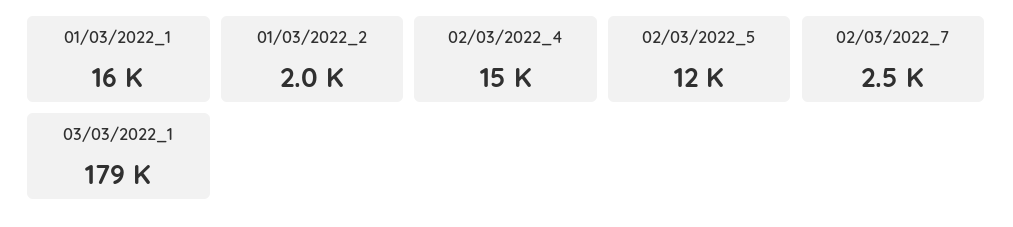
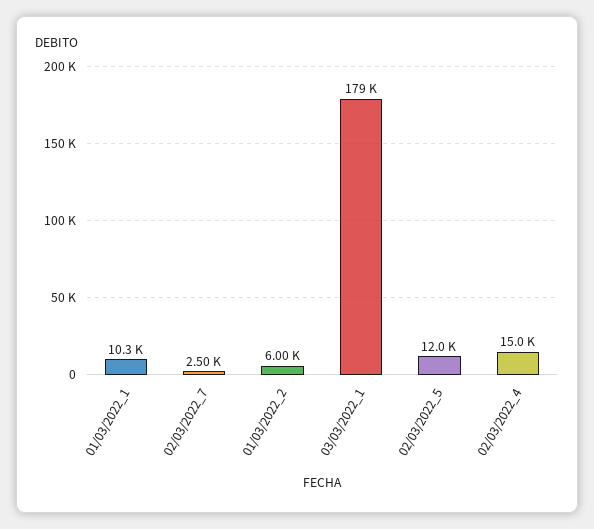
  {
-   "01/03/2022_1": 16000,
+   "01/03/2022_1": 10300,
-   "01/03/2022_2": 2000,
+   "01/03/2022_2": 6000,
    "02/03/2022_4": 15000,
    "02/03/2022_5": 12000,
    "02/03/2022_7": 2500,
    "03/03/2022_1": 179000
  }

